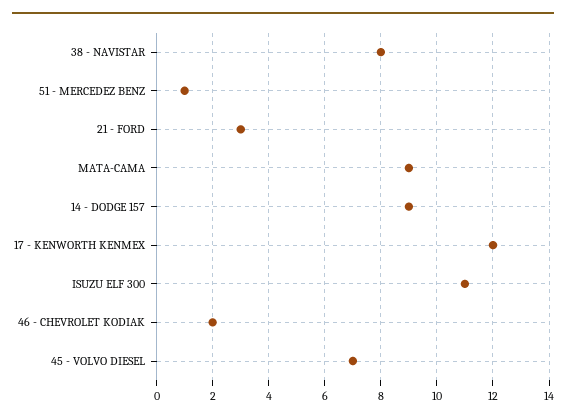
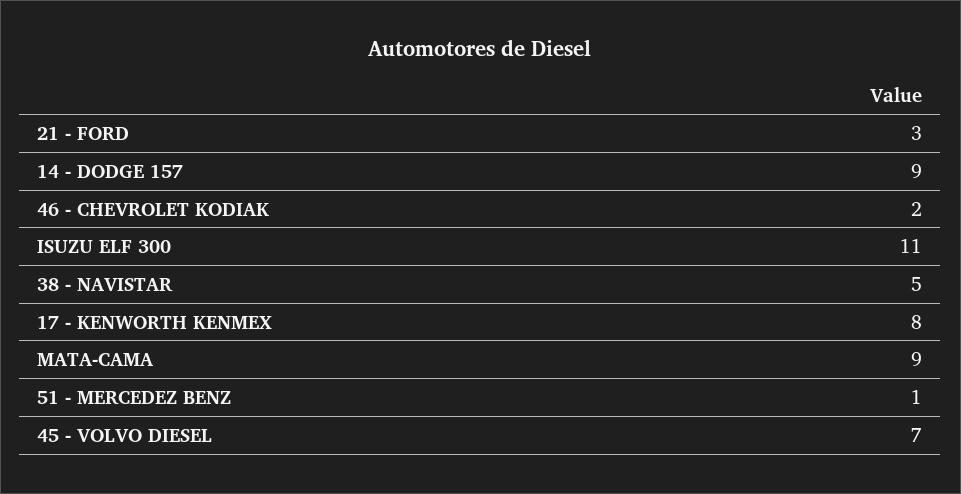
  {
-   "38 - NAVISTAR": 8,
+   "38 - NAVISTAR": 5,
    "51 - MERCEDEZ BENZ": 1,
    "21 - FORD": 3,
    "MATA-CAMA": 9,
    "14 - DODGE 157": 9,
-   "17 - KENWORTH KENMEX": 12,
+   "17 - KENWORTH KENMEX": 8,
    "ISUZU ELF 300": 11,
    "46 - CHEVROLET KODIAK": 2,
    "45 - VOLVO DIESEL": 7
  }

